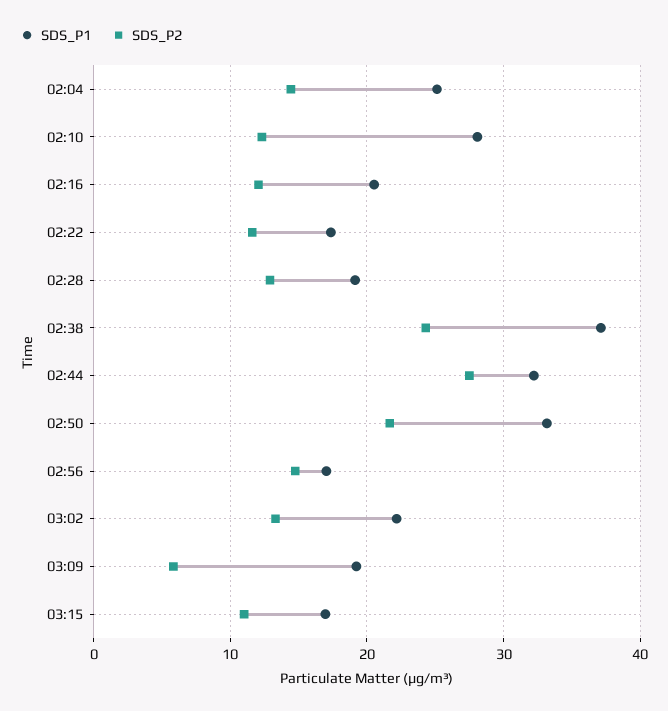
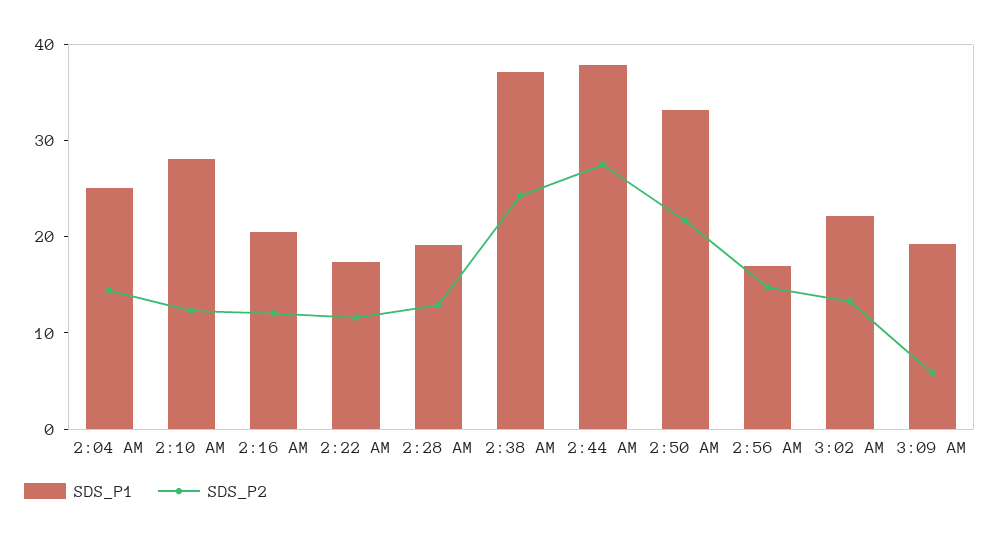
  {
    "SDS_P1": {
      "02:04": 25,
      "02:10": 28,
      "02:16": 21,
      "02:22": 17,
      "02:28": 19,
      "02:38": 37,
-     "02:44": 32,
+     "02:44": 38,
      "02:50": 33,
      "02:56": 17,
      "03:02": 22,
-     "03:09": 19,
+     "03:09": 19
-     "03:15": 17
    },
    "SDS_P2": {
      "02:04": 14,
      "02:10": 12,
      "02:16": 12,
      "02:22": 12,
      "02:28": 13,
      "02:38": 24,
      "02:44": 28,
      "02:50": 22,
      "02:56": 15,
      "03:02": 13,
-     "03:09": 6,
+     "03:09": 6
-     "03:15": 11
    }
  }

